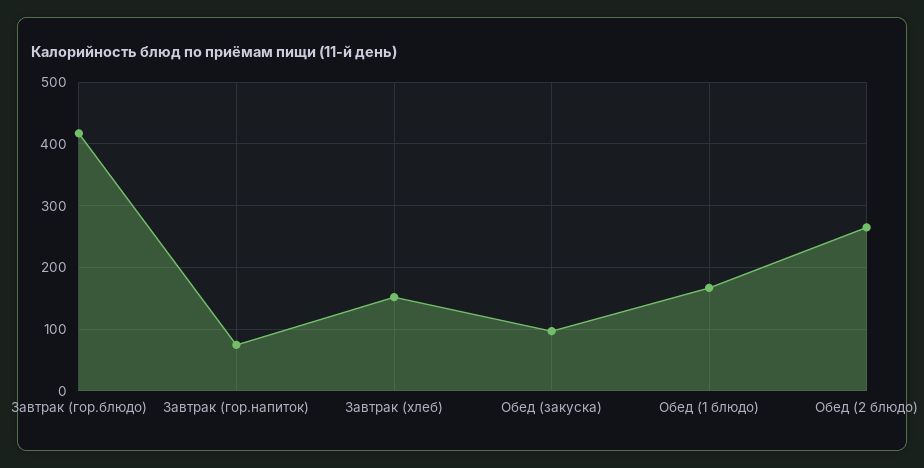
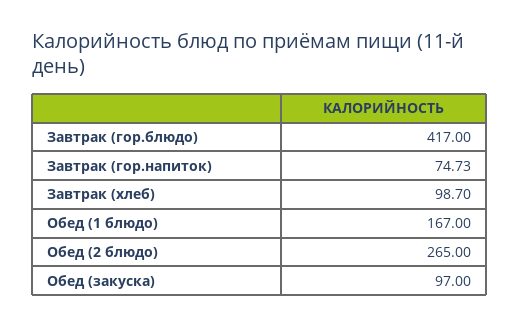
  {
    "Завтрак (гор.блюдо)": 417,
    "Завтрак (гор.напиток)": 74.73,
-   "Завтрак (хлеб)": 150,
+   "Завтрак (хлеб)": 98.7,
    "Обед (закуска)": 97,
    "Обед (1 блюдо)": 167,
    "Обед (2 блюдо)": 265
  }

